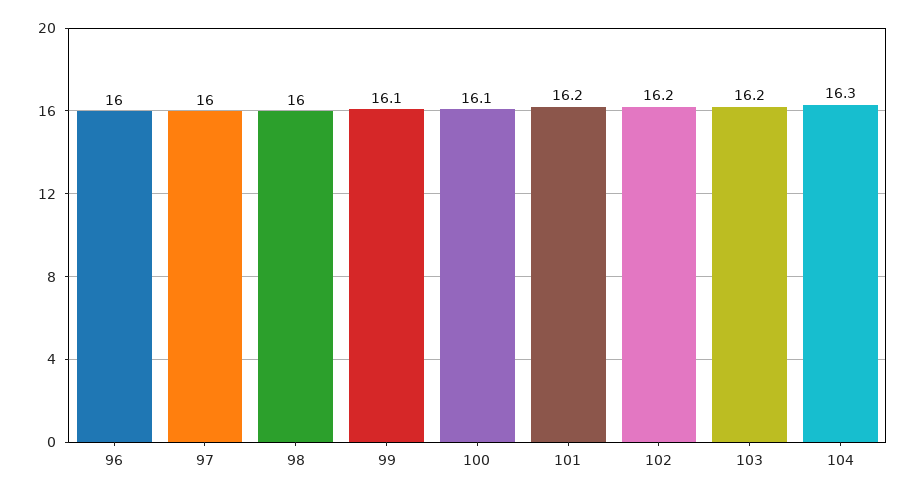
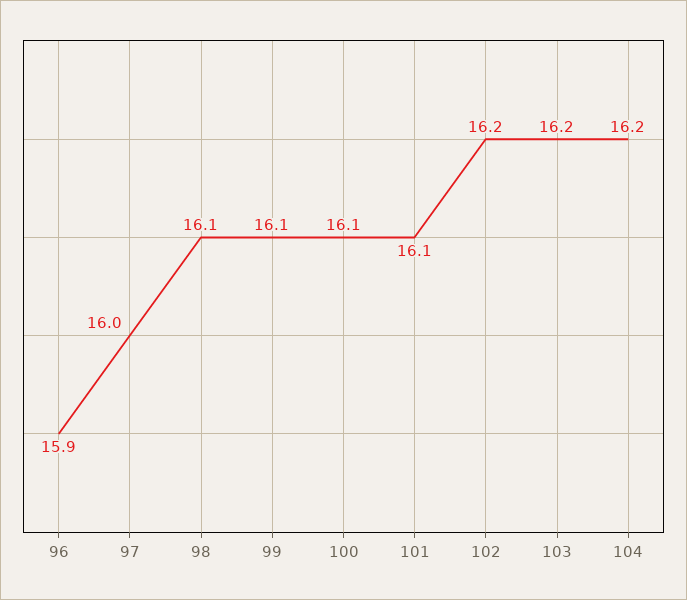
  {
-   "96": 16,
+   "96": 15.9,
    "97": 16,
-   "98": 16,
+   "98": 16.1,
    "99": 16.1,
    "100": 16.1,
-   "101": 16.2,
+   "101": 16.1,
    "102": 16.2,
    "103": 16.2,
-   "104": 16.3
+   "104": 16.2
  }

